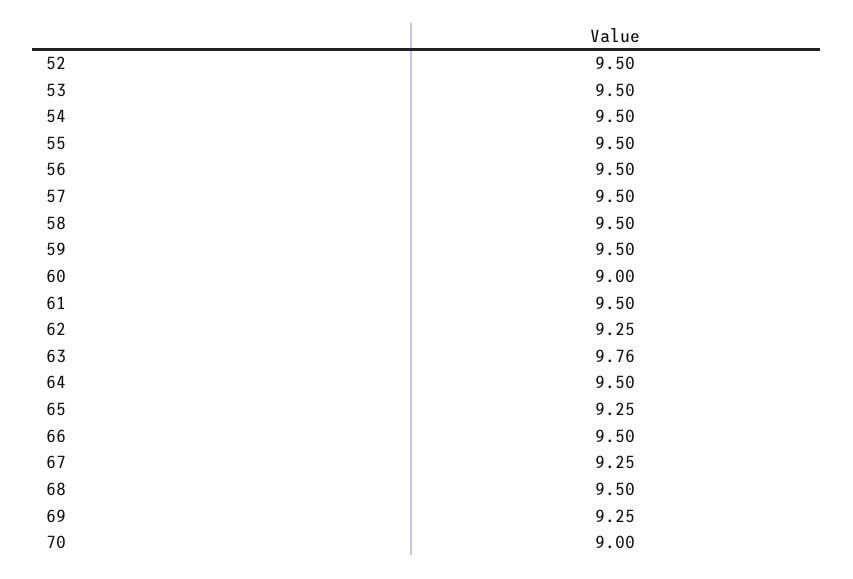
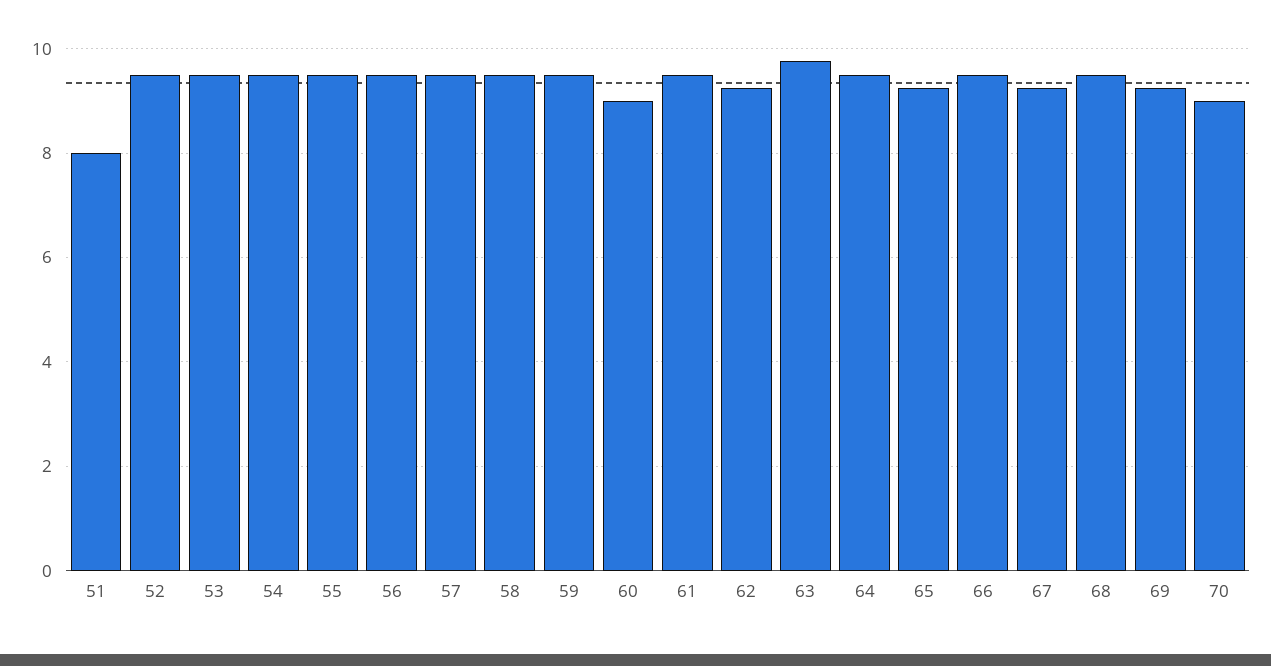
  {
    "52": 9.5,
    "53": 9.5,
    "54": 9.5,
    "55": 9.5,
    "56": 9.5,
    "57": 9.5,
    "58": 9.5,
    "59": 9.5,
    "60": 9,
    "61": 9.5,
    "62": 9.25,
    "63": 9.76,
    "64": 9.5,
    "65": 9.25,
    "66": 9.5,
    "67": 9.25,
    "68": 9.5,
    "69": 9.25,
-   "70": 9
+   "70": 9,
+   "51": 8
  }

